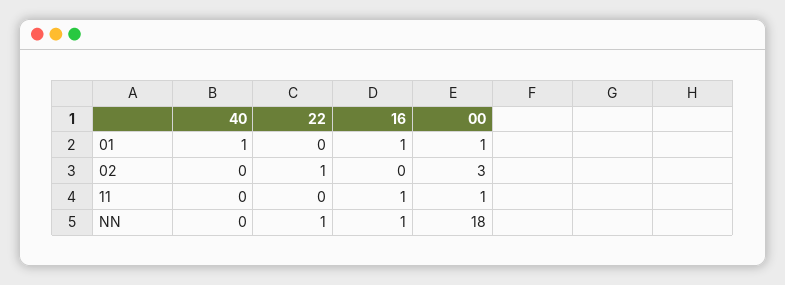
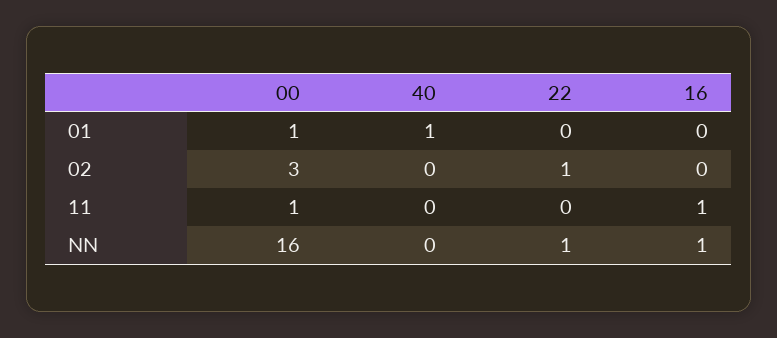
  {
    "40": {
      "01": 1,
      "02": 0,
      "11": 0,
      "NN": 0
    },
    "22": {
      "01": 0,
      "02": 1,
      "11": 0,
      "NN": 1
    },
    "16": {
-     "01": 1,
+     "01": 0,
      "02": 0,
      "11": 1,
      "NN": 1
    },
    "00": {
      "01": 1,
      "02": 3,
      "11": 1,
-     "NN": 18
+     "NN": 16
    }
  }

